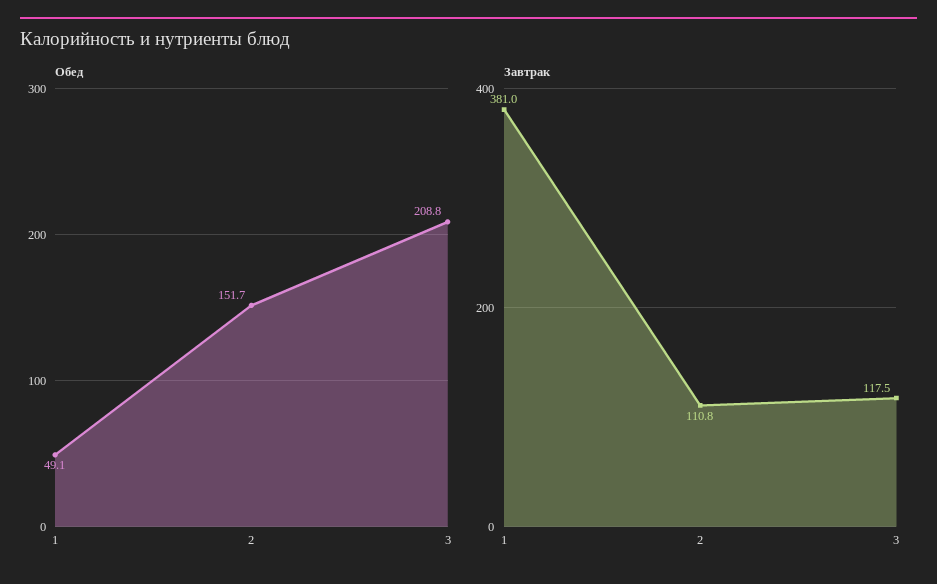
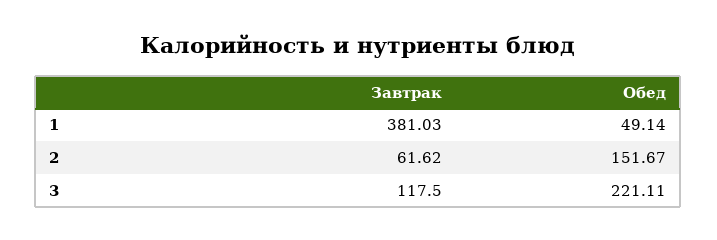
  {
    "Обед": {
      "1": 49.14,
      "2": 151.67,
-     "3": 208.8
+     "3": 221.11
    },
    "Завтрак": {
      "1": 381.03,
-     "2": 110.8,
+     "2": 61.62,
      "3": 117.5
    }
  }

